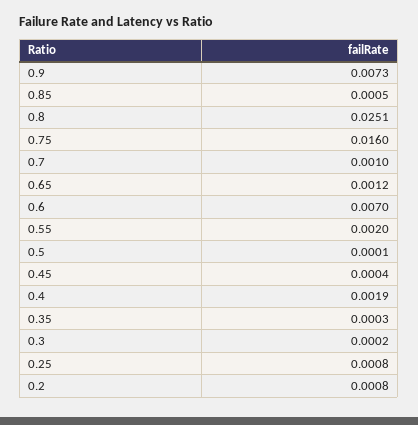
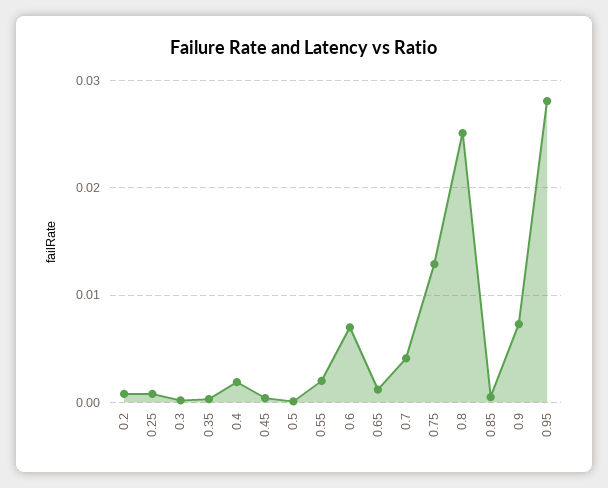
  {
    "0.9": 0.0073,
    "0.85": 0.0005,
    "0.8": 0.0251,
-   "0.75": 0.016,
+   "0.75": 0.013,
-   "0.7": 0.001,
+   "0.7": 0.004,
    "0.65": 0.0012,
    "0.6": 0.007,
    "0.55": 0.002,
    "0.5": 0.0001,
    "0.45": 0.0004,
    "0.4": 0.0019,
    "0.35": 0.0003,
    "0.3": 0.0002,
    "0.25": 0.0008,
-   "0.2": 0.0008
+   "0.2": 0.0008,
+   "0.95": 0.028
  }

